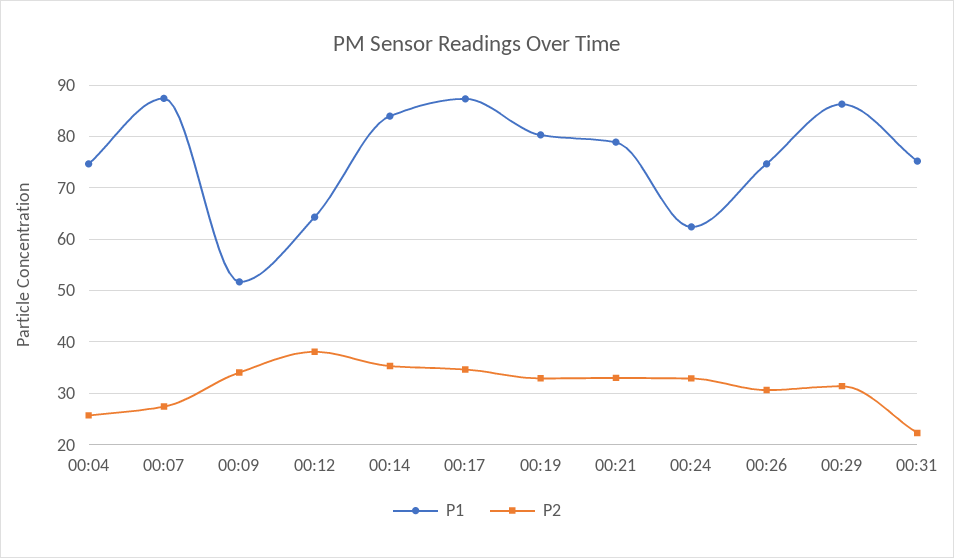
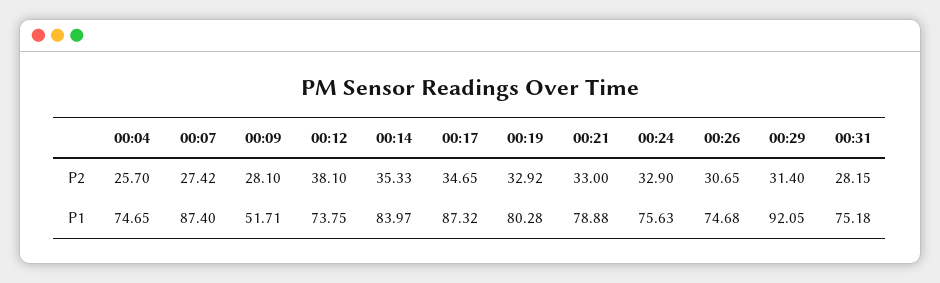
  {
    "P1": {
      "00:04": 74.65,
      "00:07": 87.4,
      "00:09": 51.71,
-     "00:12": 64,
+     "00:12": 73.75,
      "00:14": 83.97,
      "00:17": 87.32,
      "00:19": 80.28,
      "00:21": 78.88,
-     "00:24": 62,
+     "00:24": 75.63,
      "00:26": 74.68,
-     "00:29": 86,
+     "00:29": 92.05,
      "00:31": 75.18
    },
    "P2": {
      "00:04": 25.7,
      "00:07": 27.42,
-     "00:09": 34,
+     "00:09": 28.1,
      "00:12": 38.1,
      "00:14": 35.33,
      "00:17": 34.65,
      "00:19": 32.92,
      "00:21": 33,
      "00:24": 32.9,
      "00:26": 30.65,
      "00:29": 31.4,
-     "00:31": 22
+     "00:31": 28.15
    }
  }

